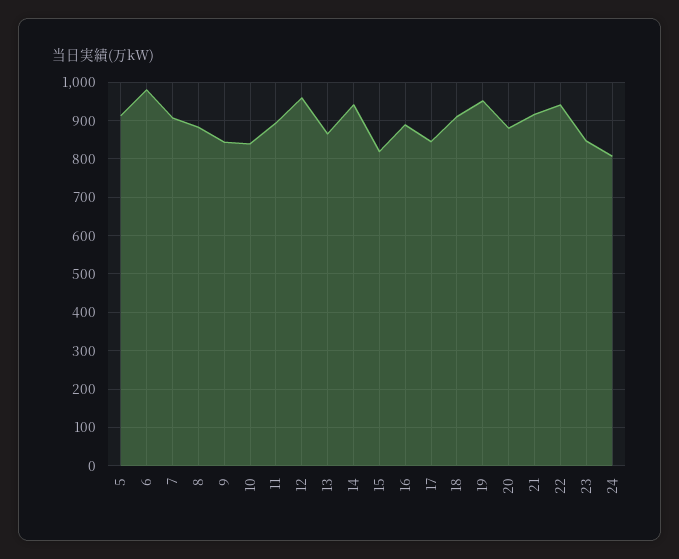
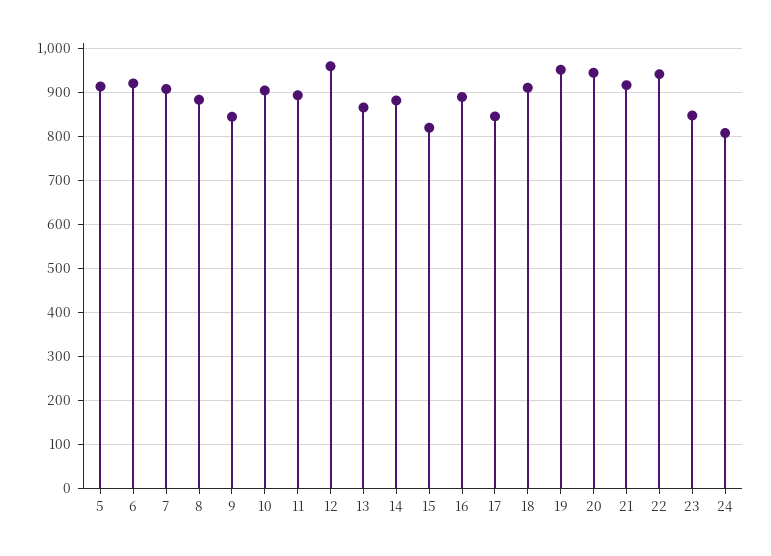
  {
    "5": 920,
-   "6": 980,
+   "6": 920,
    "7": 900,
    "8": 880,
    "9": 840,
-   "10": 840,
+   "10": 900,
    "11": 900,
    "12": 960,
    "13": 860,
-   "14": 940,
+   "14": 880,
    "15": 820,
    "16": 880,
    "17": 840,
    "18": 920,
    "19": 960,
-   "20": 880,
+   "20": 940,
    "21": 920,
    "22": 940,
    "23": 840,
    "24": 800
  }

